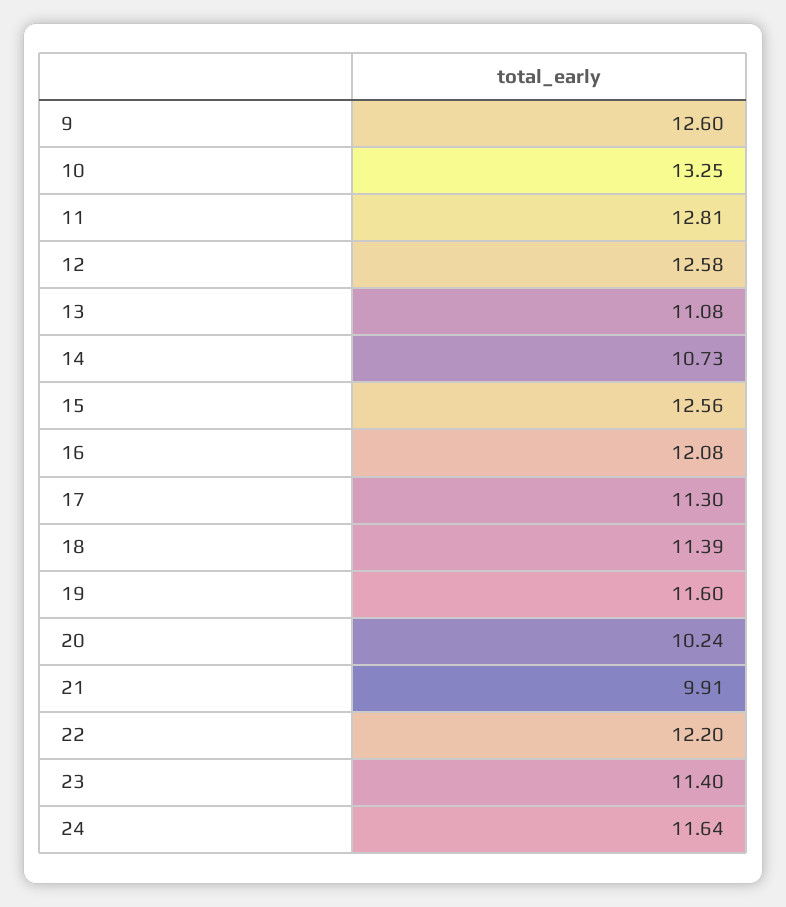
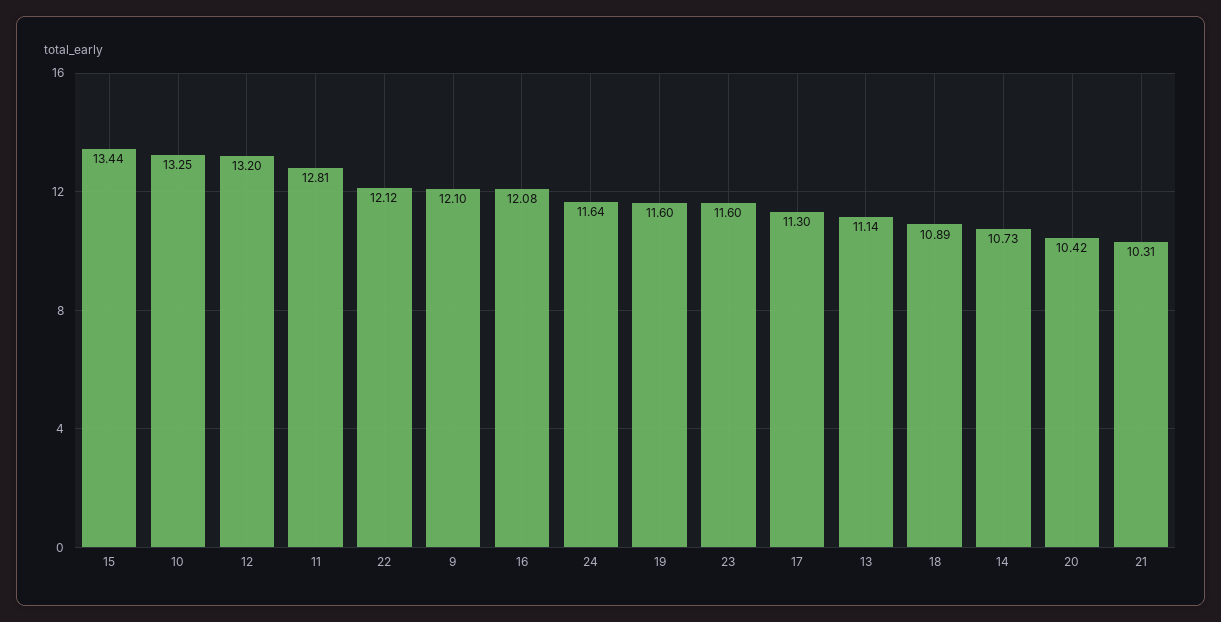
  {
-   "9": 12.6,
+   "9": 12.1,
    "10": 13.25,
    "11": 12.81,
-   "12": 12.58,
+   "12": 13.2,
-   "13": 11.08,
+   "13": 11.14,
    "14": 10.73,
-   "15": 12.56,
+   "15": 13.44,
    "16": 12.08,
    "17": 11.3,
-   "18": 11.39,
+   "18": 10.89,
    "19": 11.6,
-   "20": 10.24,
+   "20": 10.42,
-   "21": 9.91,
+   "21": 10.31,
-   "22": 12.2,
+   "22": 12.12,
-   "23": 11.4,
+   "23": 11.6,
    "24": 11.64
  }

